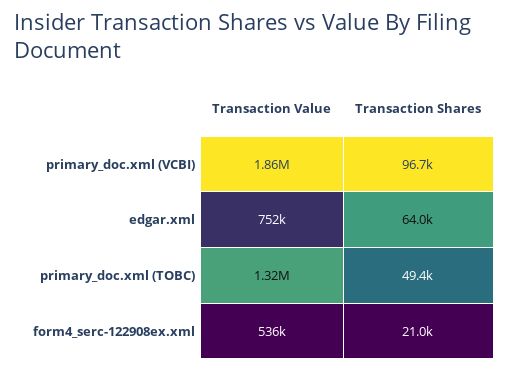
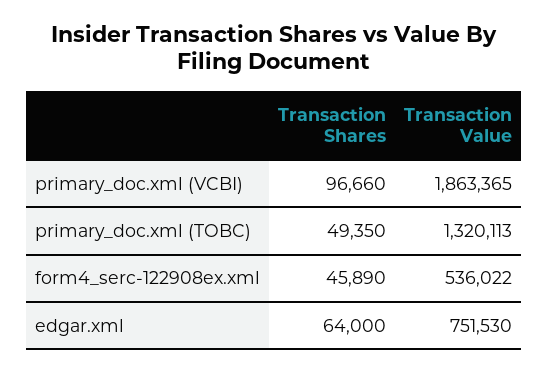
  {
    "Transaction Value": {
      "primary_doc.xml (VCBI)": 1863365,
      "edgar.xml": 751530,
      "primary_doc.xml (TOBC)": 1320113,
      "form4_serc-122908ex.xml": 536022
    },
    "Transaction Shares": {
      "primary_doc.xml (VCBI)": 96660,
      "edgar.xml": 64000,
      "primary_doc.xml (TOBC)": 49350,
-     "form4_serc-122908ex.xml": 21000
+     "form4_serc-122908ex.xml": 45890
    }
  }

